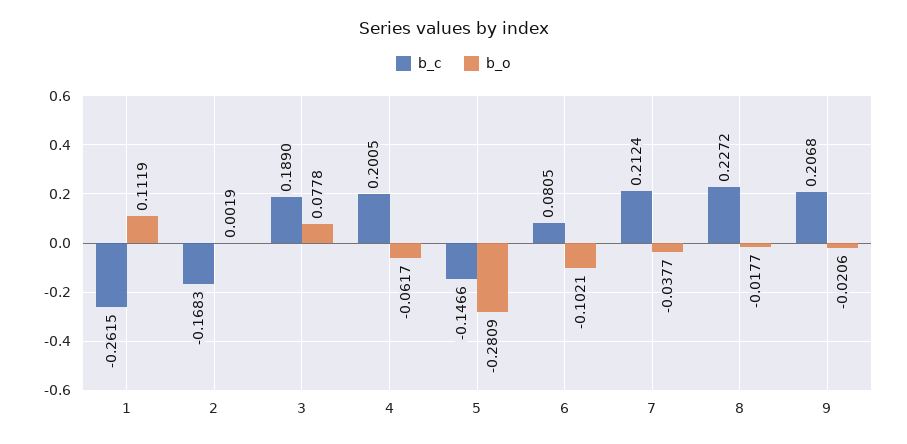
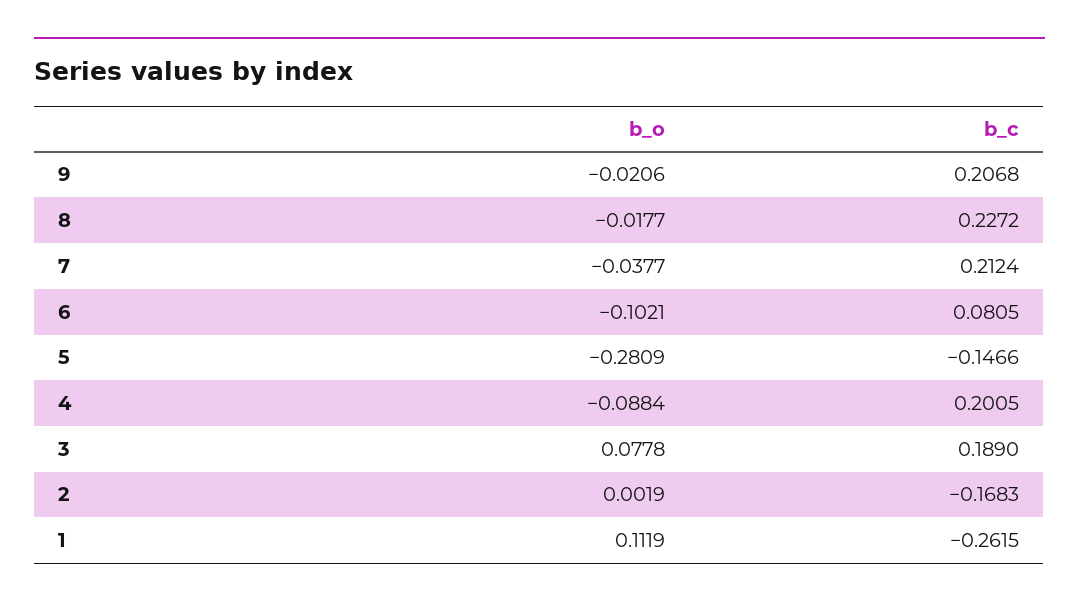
  {
    "b_c": {
      "1": -0.2615,
      "2": -0.1683,
      "3": 0.189,
      "4": 0.2005,
      "5": -0.1466,
      "6": 0.0805,
      "7": 0.2124,
      "8": 0.2272,
      "9": 0.2068
    },
    "b_o": {
      "1": 0.1119,
      "2": 0.0019,
      "3": 0.0778,
-     "4": -0.0617,
+     "4": -0.0884,
      "5": -0.2809,
      "6": -0.1021,
      "7": -0.0377,
      "8": -0.0177,
      "9": -0.0206
    }
  }

